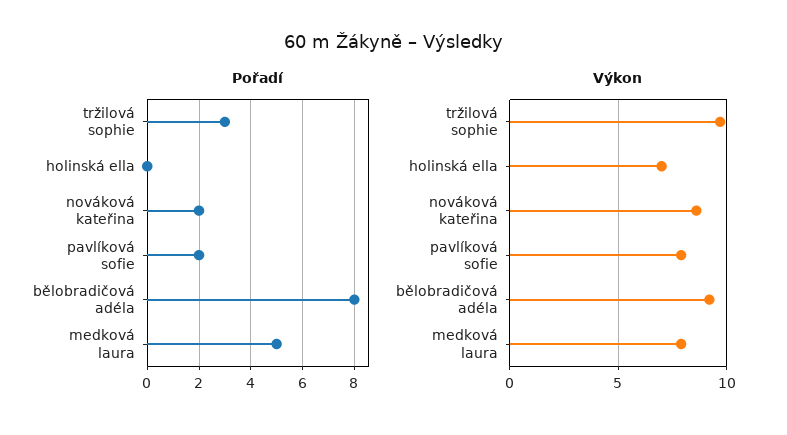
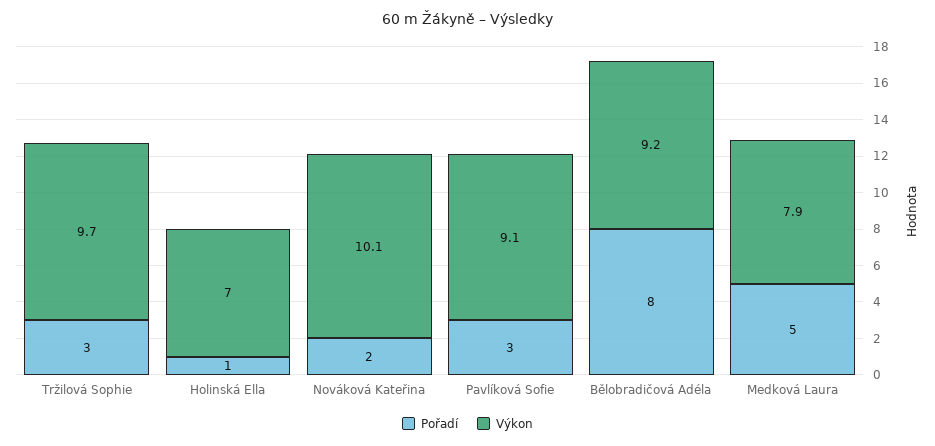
  {
    "Pořadí": {
      "tržilová sophie": 3,
-     "holinská ella": 0,
+     "holinská ella": 1,
      "nováková kateřina": 2,
-     "pavlíková sofie": 2,
+     "pavlíková sofie": 3,
      "bělobradičová adéla": 8,
      "medková laura": 5
    },
    "Výkon": {
      "tržilová sophie": 9.7,
      "holinská ella": 7,
-     "nováková kateřina": 8.5,
+     "nováková kateřina": 10.1,
-     "pavlíková sofie": 8,
+     "pavlíková sofie": 9.1,
      "bělobradičová adéla": 9.2,
      "medková laura": 7.9
    }
  }

